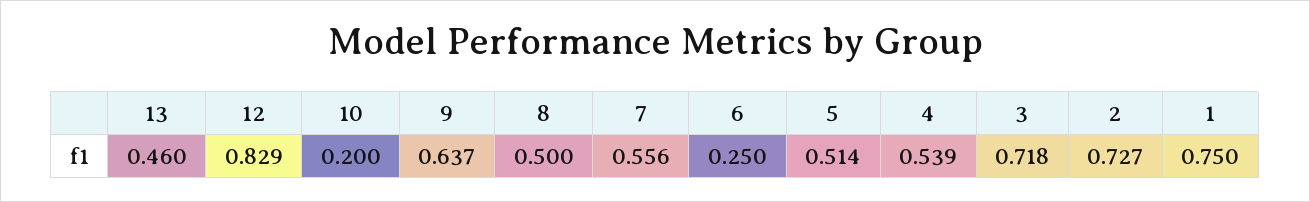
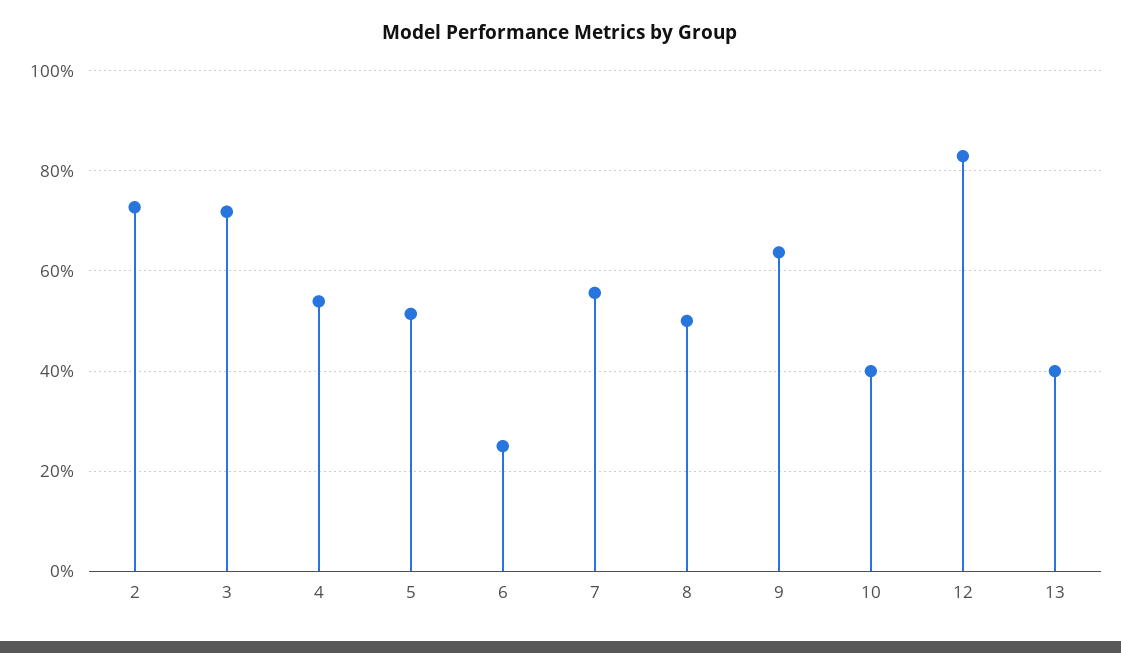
  {
-   "13": 0.46,
+   "13": 0.4,
    "12": 0.829,
-   "10": 0.2,
+   "10": 0.4,
    "9": 0.637,
    "8": 0.5,
    "7": 0.556,
    "6": 0.25,
    "5": 0.514,
    "4": 0.539,
    "3": 0.718,
-   "2": 0.727,
+   "2": 0.727
-   "1": 0.75
  }

